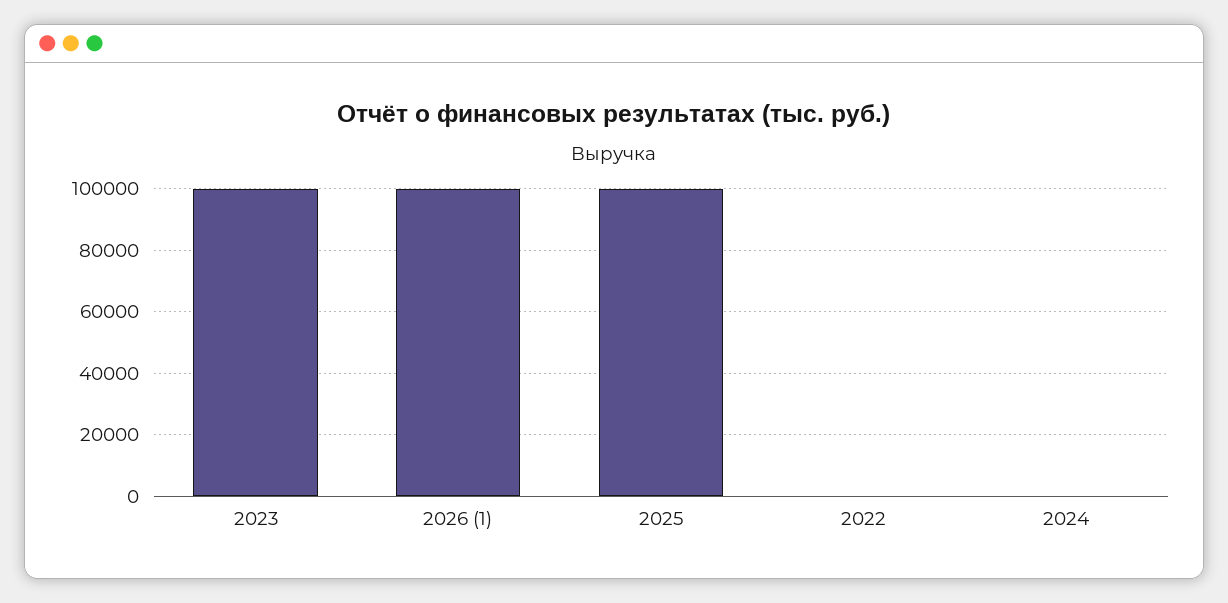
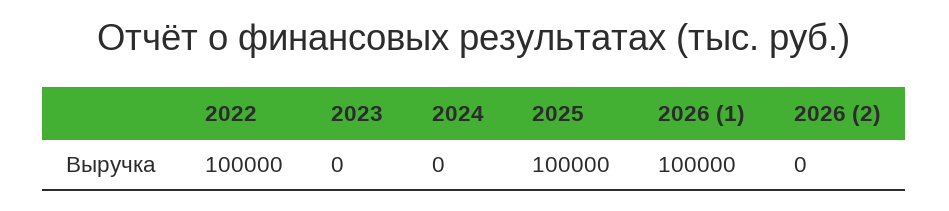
  {
-   "2023": 100000,
+   "2023": 0,
    "2026 (1)": 100000,
    "2025": 100000,
-   "2022": 0,
+   "2022": 100000,
-   "2024": 0
+   "2024": 0,
+   "2026 (2)": 0
  }

